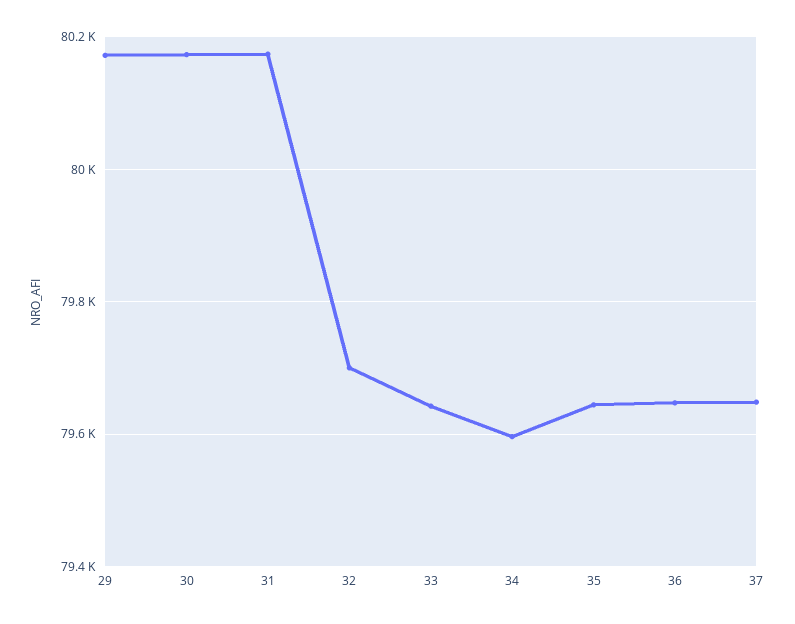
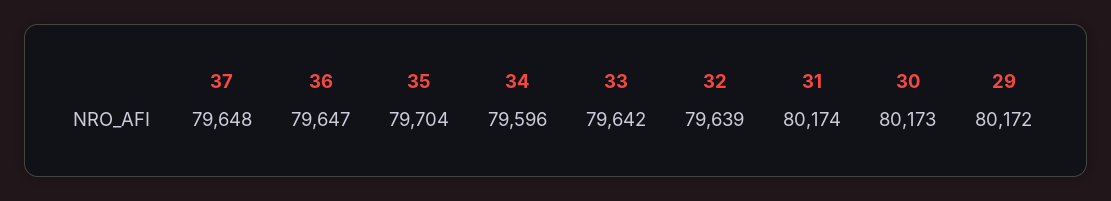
  {
    "29": 80172,
    "30": 80173,
    "31": 80174,
-   "32": 79700,
+   "32": 79639,
    "33": 79642,
    "34": 79596,
-   "35": 79640,
+   "35": 79704,
    "36": 79647,
    "37": 79648
  }

